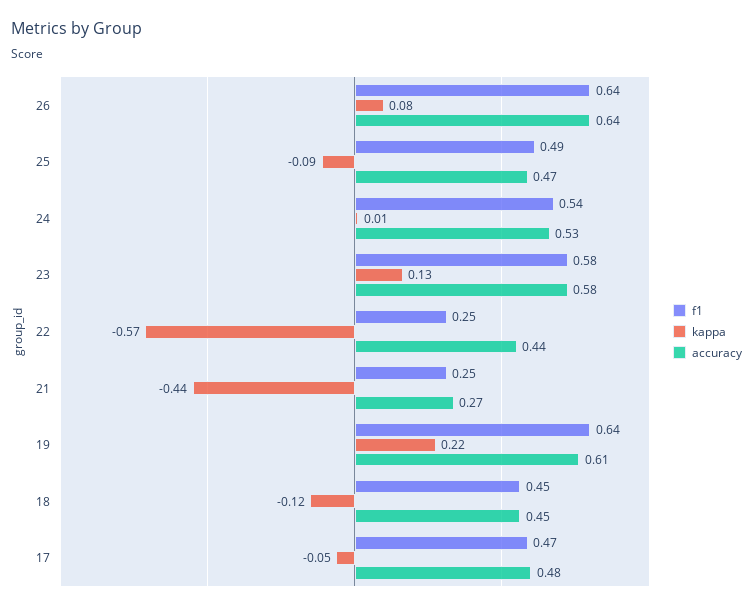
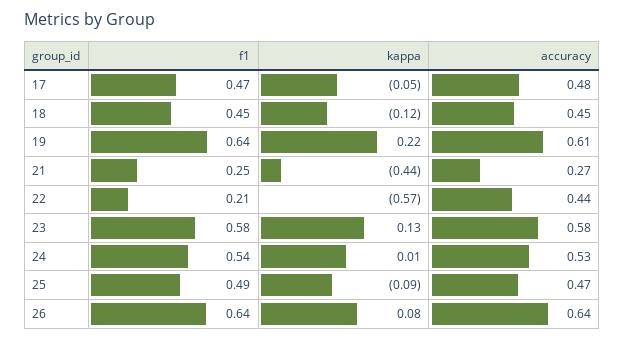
  {
    "f1": {
      "26": 0.64,
      "25": 0.49,
      "24": 0.54,
      "23": 0.58,
-     "22": 0.25,
+     "22": 0.21,
      "21": 0.25,
      "19": 0.64,
      "18": 0.45,
      "17": 0.47
    },
    "kappa": {
      "26": 0.08,
      "25": -0.09,
      "24": 0.01,
      "23": 0.13,
      "22": -0.57,
      "21": -0.44,
      "19": 0.22,
      "18": -0.12,
      "17": -0.05
    },
    "accuracy": {
      "26": 0.64,
      "25": 0.47,
      "24": 0.53,
      "23": 0.58,
      "22": 0.44,
      "21": 0.27,
      "19": 0.61,
      "18": 0.45,
      "17": 0.48
    }
  }

